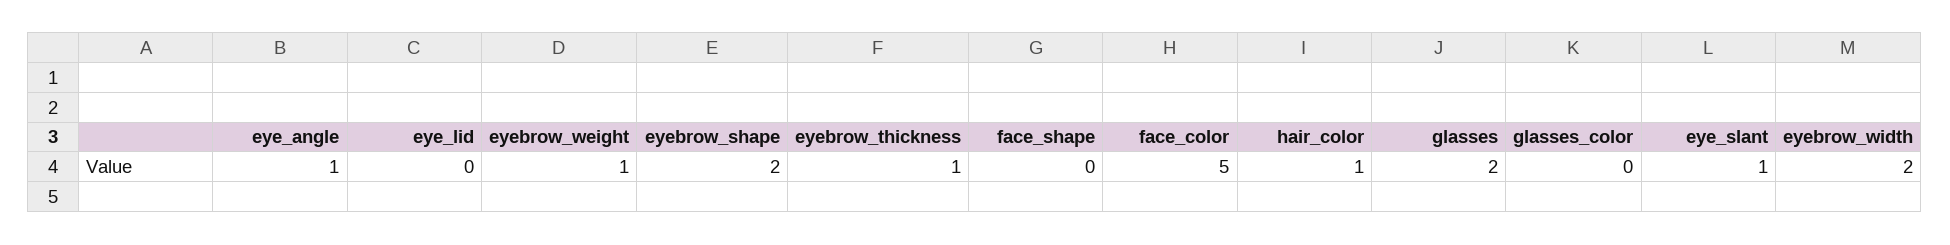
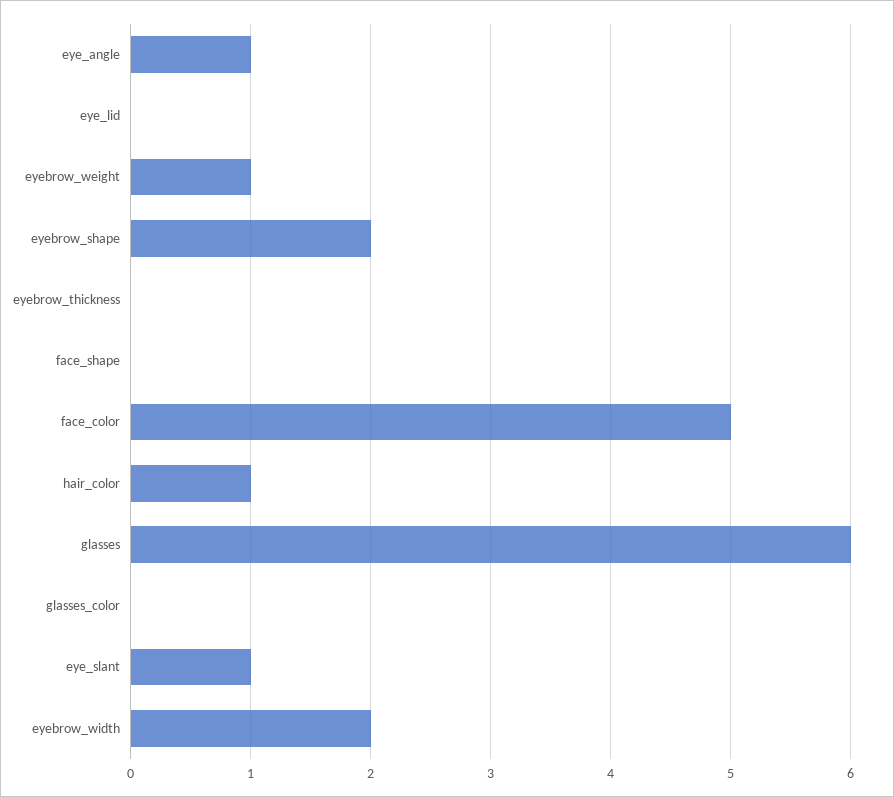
  {
    "eye_angle": 1,
    "eye_lid": 0,
    "eyebrow_weight": 1,
    "eyebrow_shape": 2,
-   "eyebrow_thickness": 1,
+   "eyebrow_thickness": 0,
    "face_shape": 0,
    "face_color": 5,
    "hair_color": 1,
-   "glasses": 2,
+   "glasses": 6,
    "glasses_color": 0,
    "eye_slant": 1,
    "eyebrow_width": 2
  }

